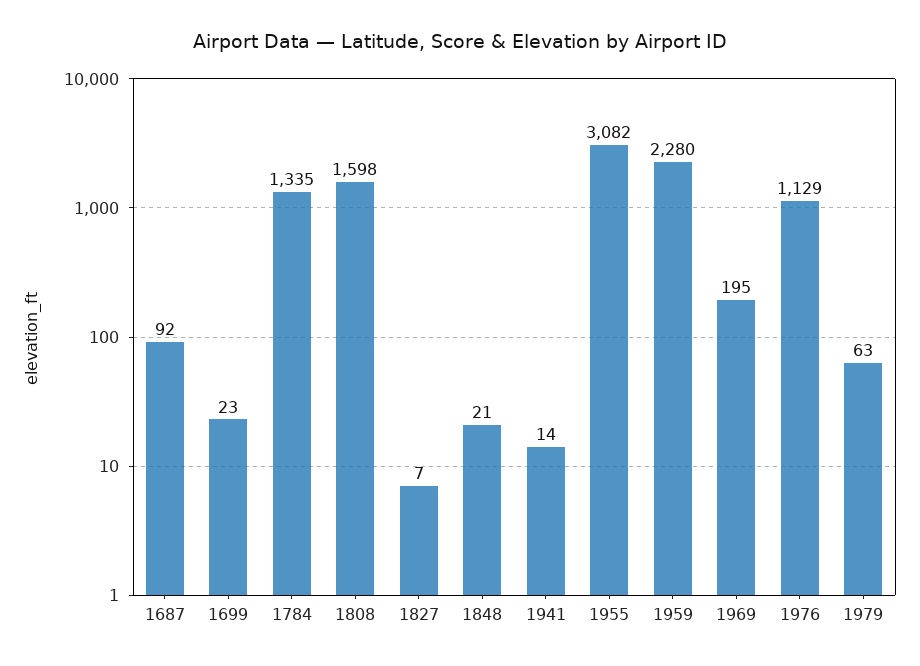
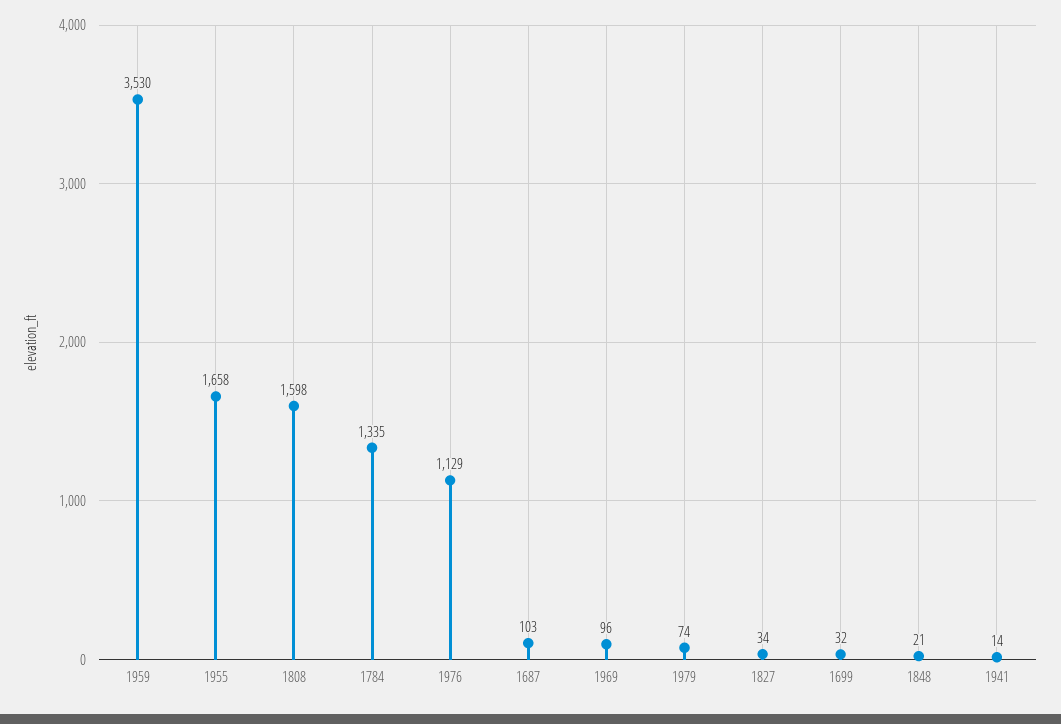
  {
-   "1687": 92,
+   "1687": 103,
-   "1699": 23,
+   "1699": 32,
    "1784": 1335,
    "1808": 1598,
-   "1827": 7,
+   "1827": 34,
    "1848": 21,
    "1941": 14,
-   "1955": 3082,
+   "1955": 1658,
-   "1959": 2280,
+   "1959": 3530,
-   "1969": 195,
+   "1969": 96,
    "1976": 1129,
-   "1979": 63
+   "1979": 74
  }

